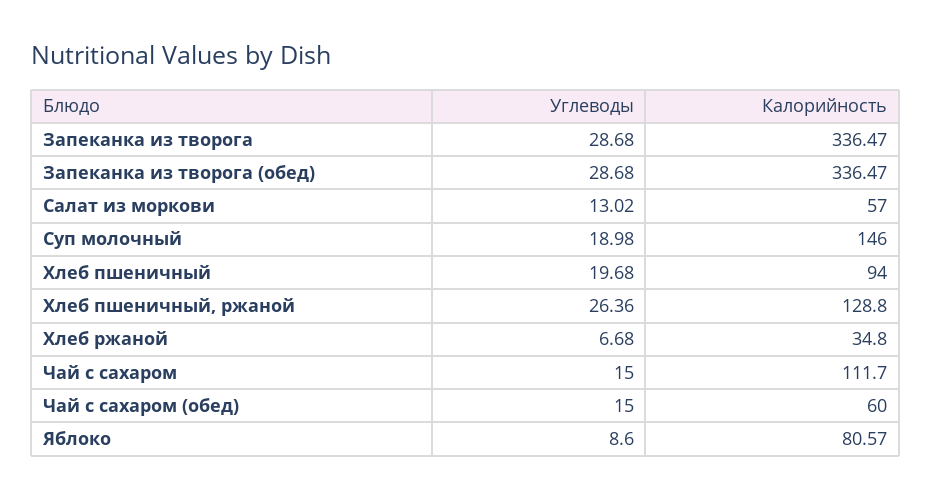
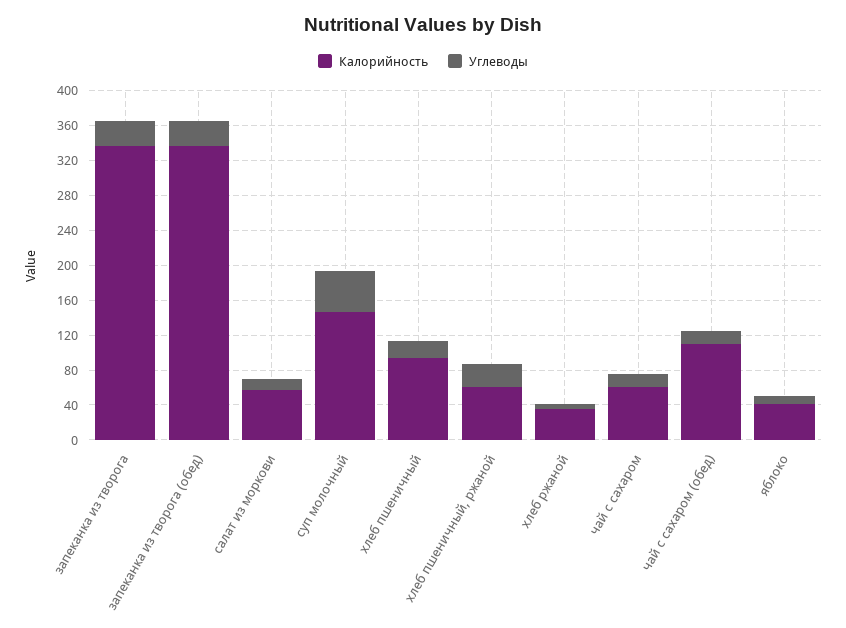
  {
    "Углеводы": {
      "Запеканка из творога": 28.68,
      "Запеканка из творога (обед)": 28.68,
      "Салат из моркови": 13.02,
-     "Суп молочный": 18.98,
+     "Суп молочный": 50,
      "Хлеб пшеничный": 19.68,
      "Хлеб пшеничный, ржаной": 26.36,
      "Хлеб ржаной": 6.68,
      "Чай с сахаром": 15,
      "Чай с сахаром (обед)": 15,
      "Яблоко": 8.6
    },
    "Калорийность": {
      "Запеканка из творога": 336.47,
      "Запеканка из творога (обед)": 336.47,
      "Салат из моркови": 57,
      "Суп молочный": 146,
      "Хлеб пшеничный": 94,
-     "Хлеб пшеничный, ржаной": 128.8,
+     "Хлеб пшеничный, ржаной": 60,
      "Хлеб ржаной": 34.8,
-     "Чай с сахаром": 111.7,
+     "Чай с сахаром": 60,
-     "Чай с сахаром (обед)": 60,
+     "Чай с сахаром (обед)": 110,
-     "Яблоко": 80.57
+     "Яблоко": 40
    }
  }

